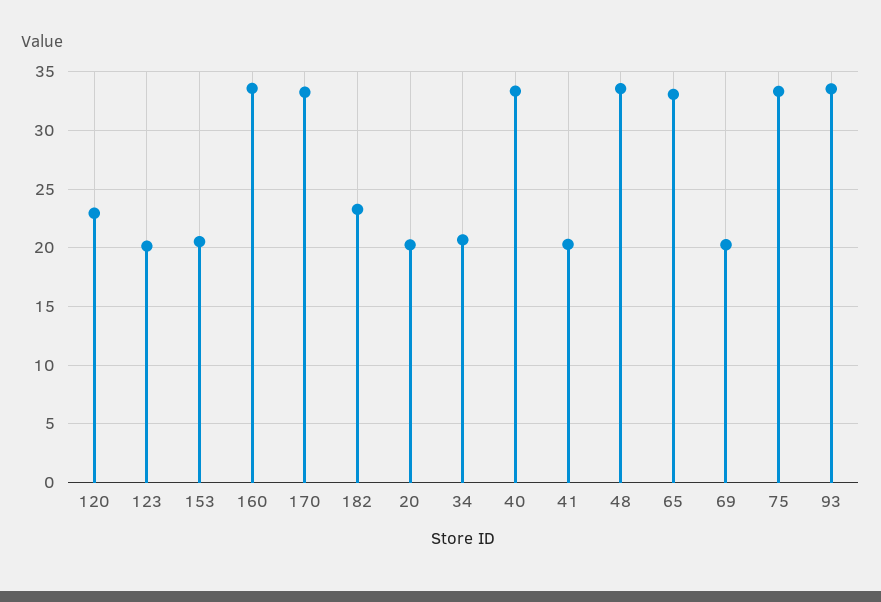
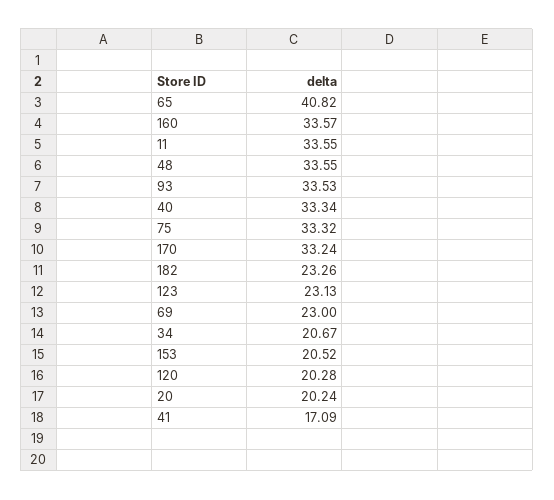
  {
-   "120": 23,
+   "120": 20.28,
-   "123": 20,
+   "123": 23.13,
    "153": 20.52,
    "160": 33.57,
    "170": 33.24,
    "182": 23.26,
    "20": 20.24,
    "34": 20.67,
    "40": 33.34,
-   "41": 20,
+   "41": 17.09,
    "48": 33.55,
-   "65": 33,
+   "65": 40.82,
-   "69": 20,
+   "69": 23,
    "75": 33.32,
-   "93": 33.53
+   "93": 33.53,
+   "11": 33.55
  }

